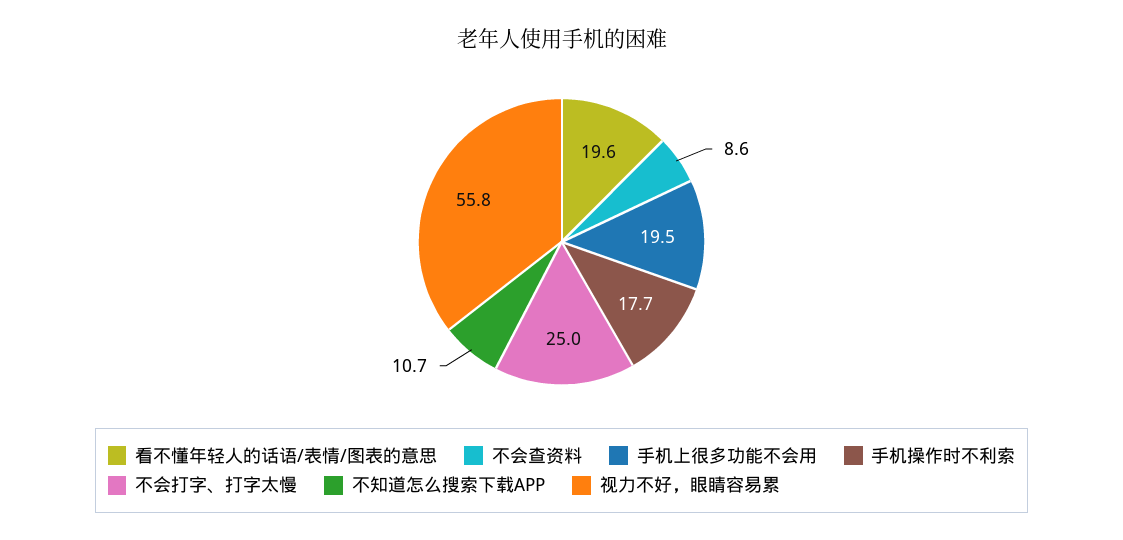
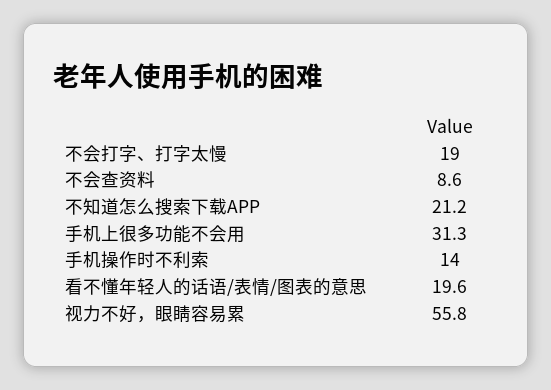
  {
    "看不懂年轻人的话语/表情/图表的意思": 19.6,
    "不会查资料": 8.6,
-   "手机上很多功能不会用": 19.5,
+   "手机上很多功能不会用": 31.3,
-   "手机操作时不利索": 17.7,
+   "手机操作时不利索": 14,
-   "不会打字、打字太慢": 25,
+   "不会打字、打字太慢": 19,
-   "不知道怎么搜索下载APP": 10.7,
+   "不知道怎么搜索下载APP": 21.2,
    "视力不好，眼睛容易累": 55.8
  }

